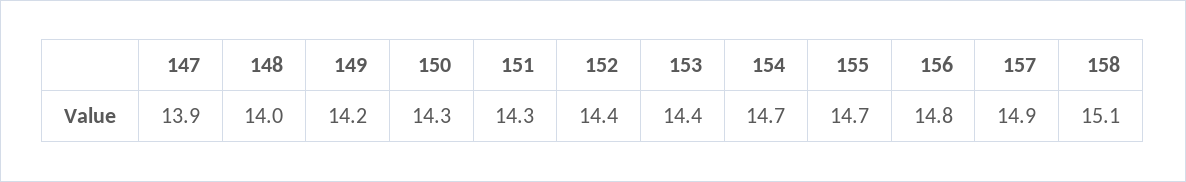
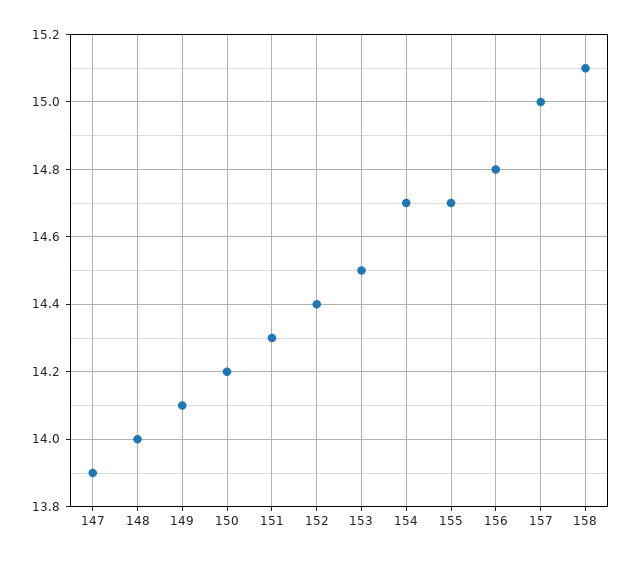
  {
    "147": 13.9,
    "148": 14,
-   "149": 14.2,
+   "149": 14.1,
-   "150": 14.3,
+   "150": 14.2,
    "151": 14.3,
    "152": 14.4,
-   "153": 14.4,
+   "153": 14.5,
    "154": 14.7,
    "155": 14.7,
    "156": 14.8,
-   "157": 14.9,
+   "157": 15,
    "158": 15.1
  }

